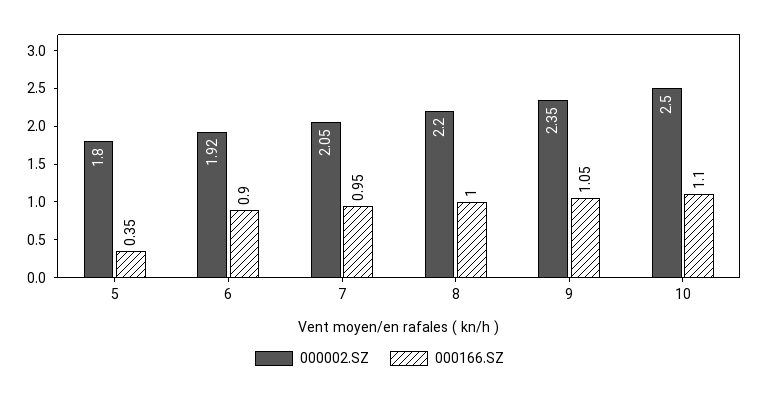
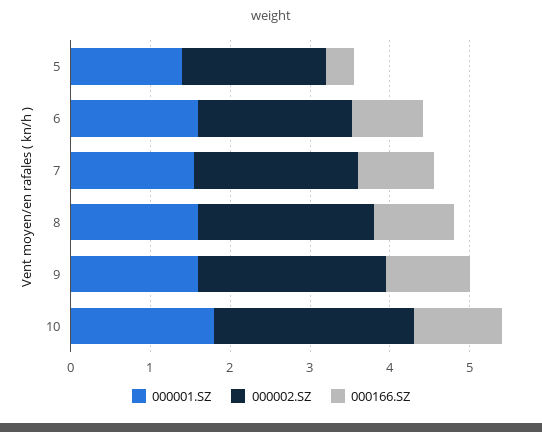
  {
    "000002.SZ": {
      "5": 1.8,
      "6": 1.92,
      "7": 2.05,
      "8": 2.2,
      "9": 2.35,
      "10": 2.5
    },
    "000166.SZ": {
      "5": 0.35,
      "6": 0.9,
      "7": 0.95,
      "8": 1,
      "9": 1.05,
      "10": 1.1
-   }
+   },
+   "000001.SZ": {
+     "5": 1.4,
+     "6": 1.6,
+     "7": 1.6,
+     "8": 1.6,
+     "9": 1.6,
+     "10": 1.8
+   }
  }

